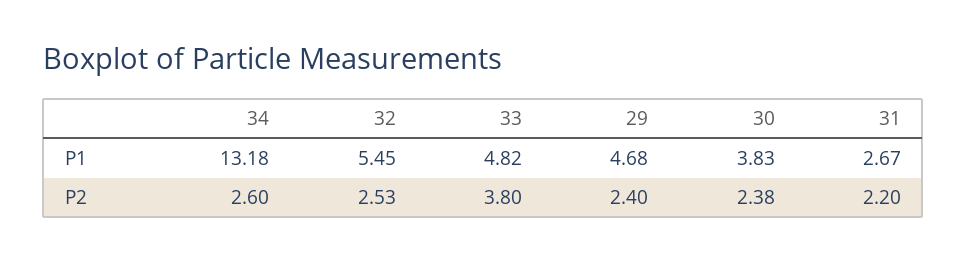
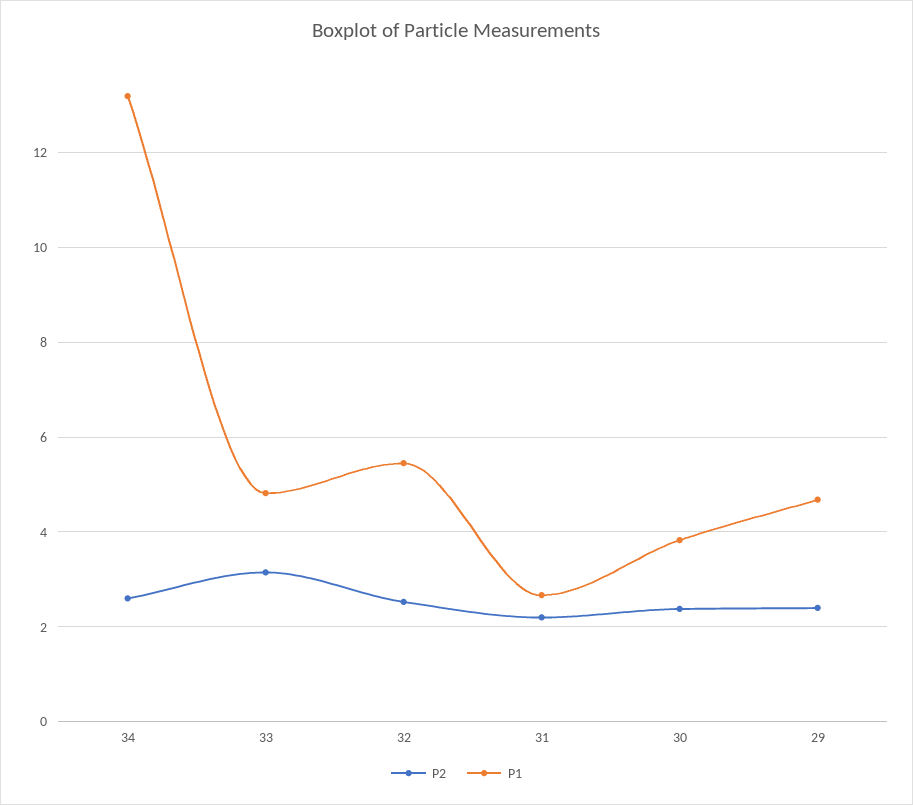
  {
    "P1": {
      "34": 13.18,
      "32": 5.45,
      "33": 4.82,
      "29": 4.68,
      "30": 3.83,
      "31": 2.67
    },
    "P2": {
      "34": 2.6,
      "32": 2.53,
-     "33": 3.8,
+     "33": 3.2,
      "29": 2.4,
      "30": 2.38,
      "31": 2.2
    }
  }

